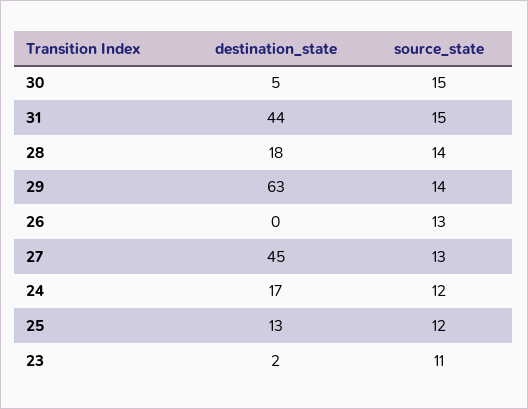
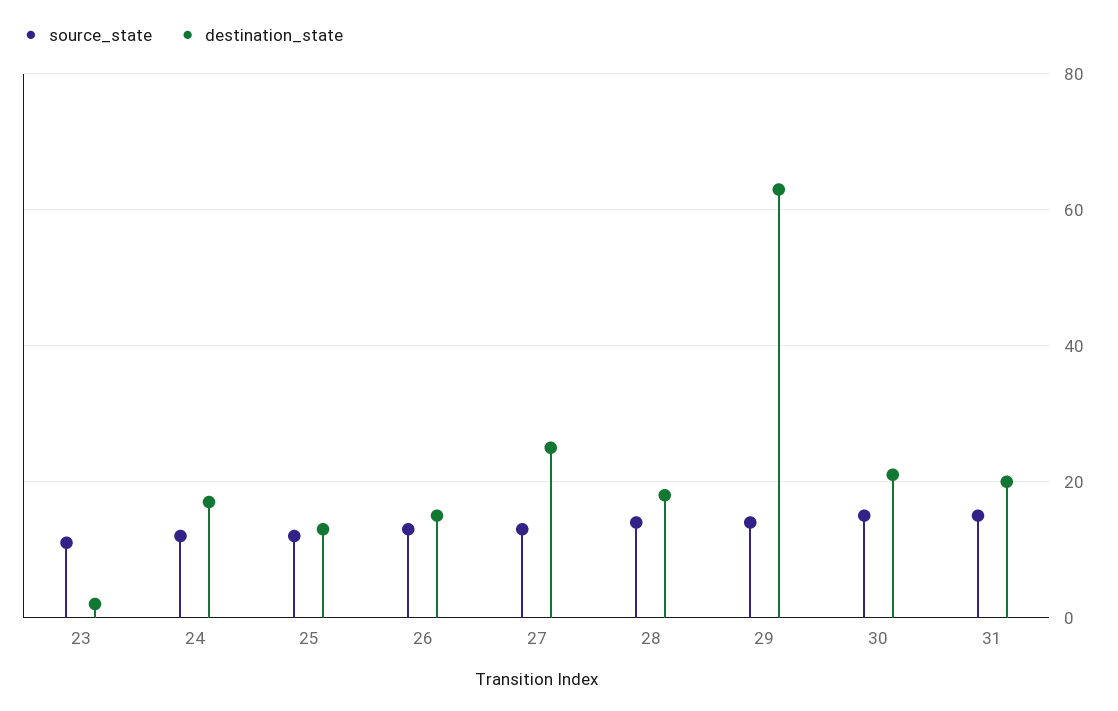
  {
    "destination_state": {
-     "30": 5,
+     "30": 20,
-     "31": 44,
+     "31": 20,
      "28": 18,
      "29": 63,
-     "26": 0,
+     "26": 15,
-     "27": 45,
+     "27": 25,
      "24": 17,
      "25": 13,
      "23": 2
    },
    "source_state": {
      "30": 15,
      "31": 15,
      "28": 14,
      "29": 14,
      "26": 13,
      "27": 13,
      "24": 12,
      "25": 12,
      "23": 11
    }
  }

